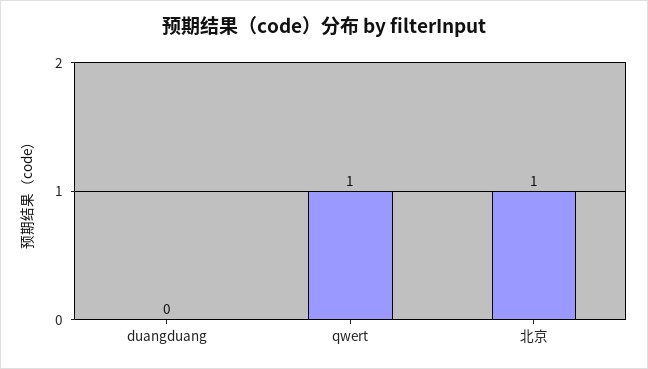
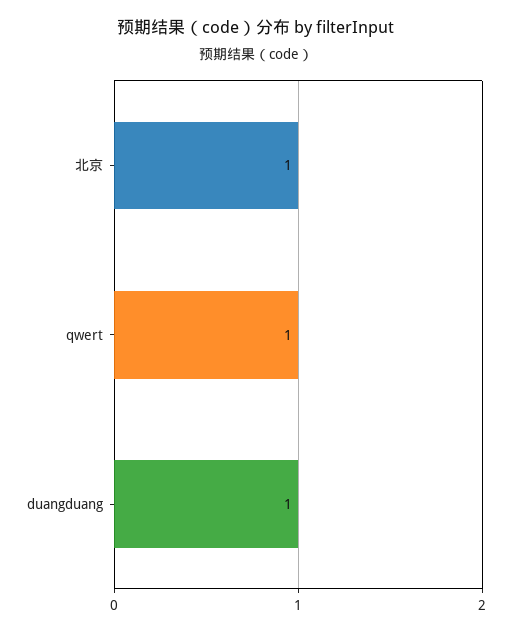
  {
-   "duangduang": 0,
+   "duangduang": 1,
    "qwert": 1,
    "北京": 1
  }

